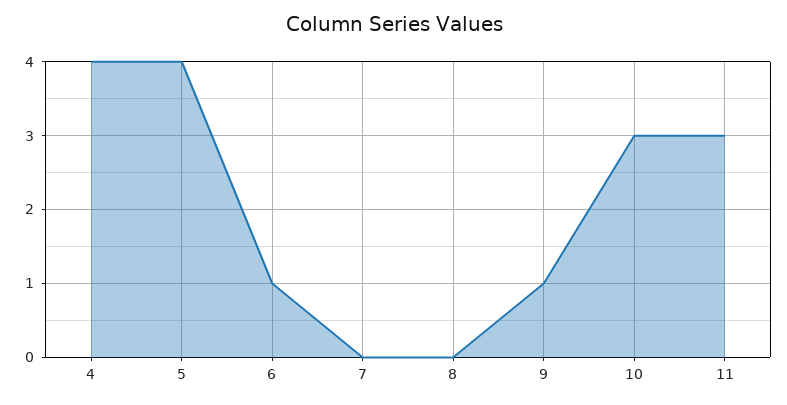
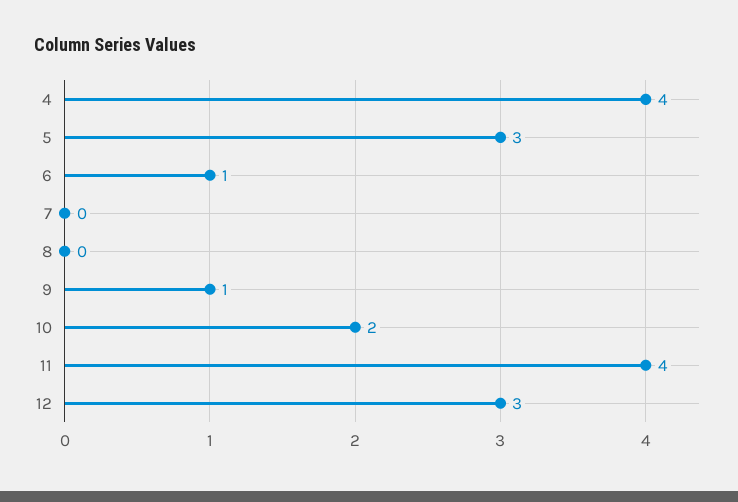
  {
    "4": 4,
-   "5": 4,
+   "5": 3,
    "6": 1,
    "7": 0,
    "8": 0,
    "9": 1,
-   "10": 3,
+   "10": 2,
-   "11": 3
+   "11": 4,
+   "12": 3
  }

